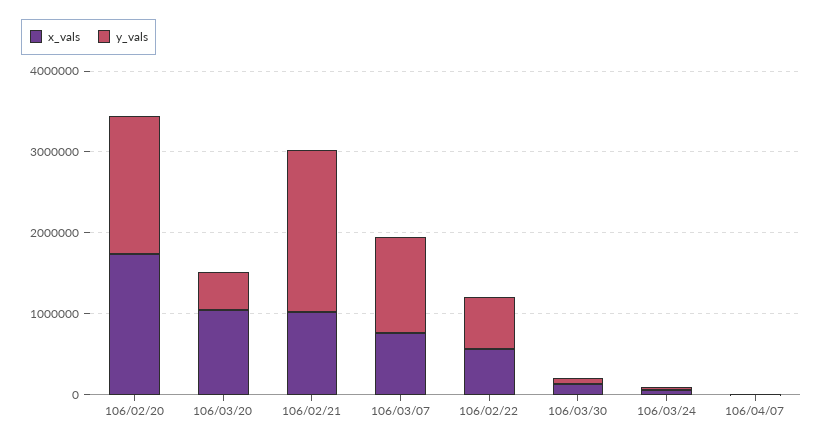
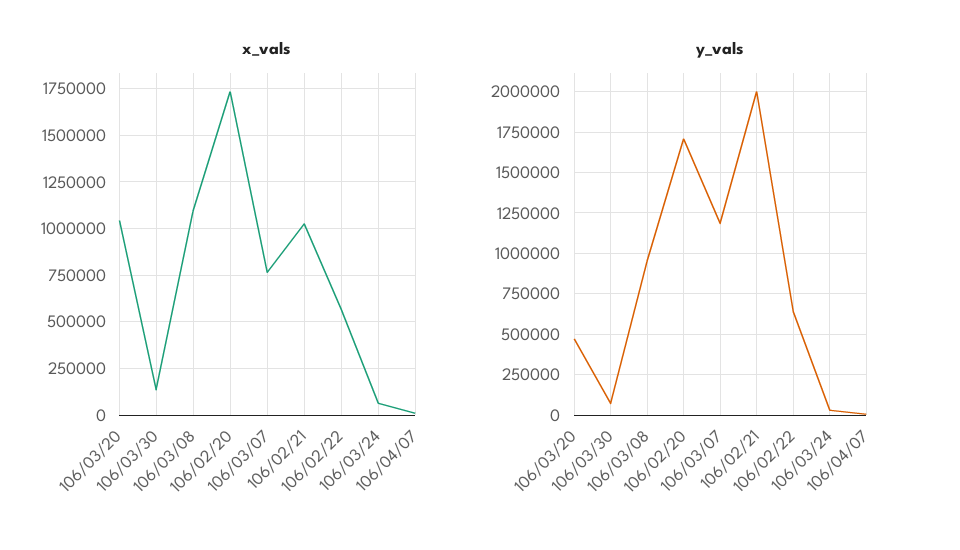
  {
    "x_vals": {
      "106/02/20": 1750000,
      "106/03/20": 1050000,
      "106/02/21": 1050000,
      "106/03/07": 750000,
      "106/02/22": 550000,
      "106/03/30": 150000,
      "106/03/24": 50000,
-     "106/04/07": 0
+     "106/04/07": 0,
+     "106/03/08": 1100000
    },
    "y_vals": {
      "106/02/20": 1700000,
      "106/03/20": 450000,
      "106/02/21": 2000000,
      "106/03/07": 1200000,
      "106/02/22": 650000,
      "106/03/30": 50000,
      "106/03/24": 50000,
-     "106/04/07": 0
+     "106/04/07": 0,
+     "106/03/08": 950000
    }
  }

